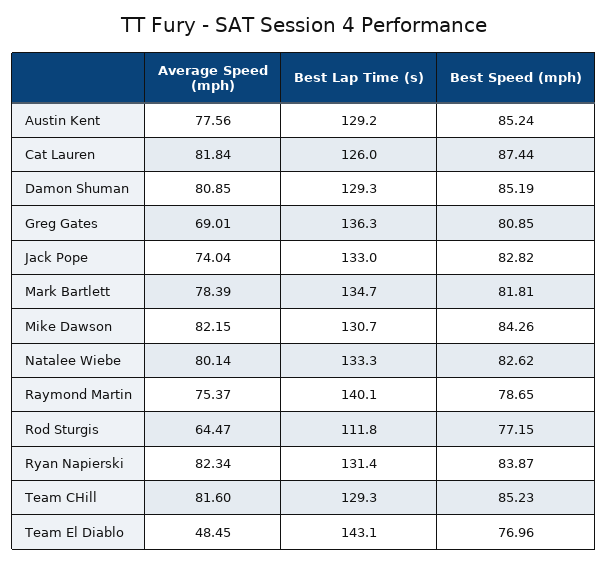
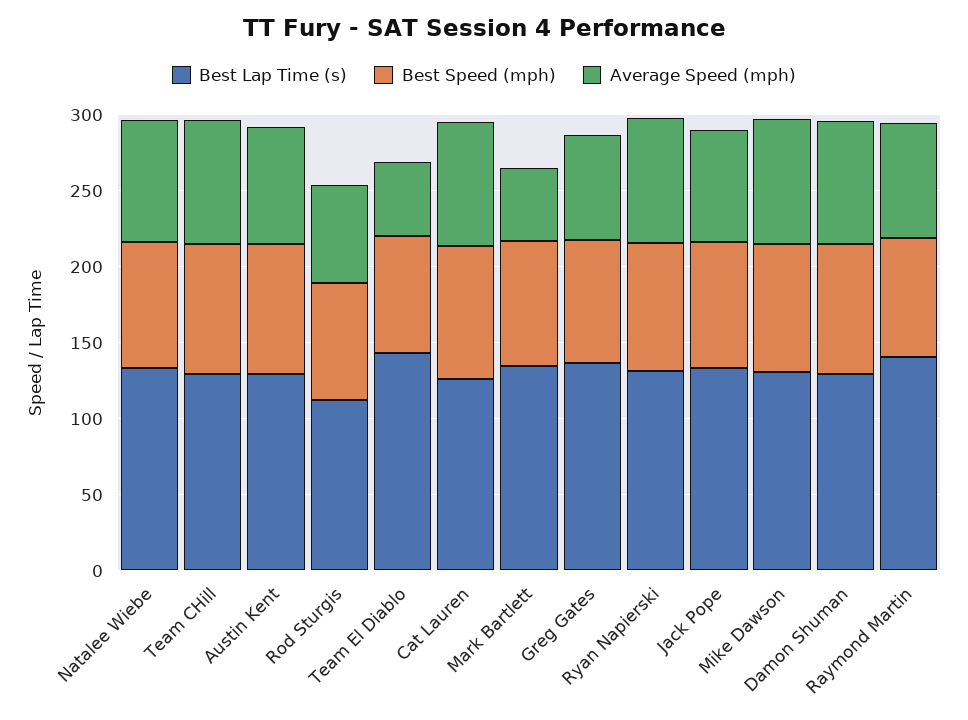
  {
    "Average Speed (mph)": {
      "Austin Kent": 77.56,
      "Cat Lauren": 81.84,
      "Damon Shuman": 80.85,
      "Greg Gates": 69.01,
      "Jack Pope": 74.04,
-     "Mark Bartlett": 78.39,
+     "Mark Bartlett": 50,
      "Mike Dawson": 82.15,
      "Natalee Wiebe": 80.14,
      "Raymond Martin": 75.37,
      "Rod Sturgis": 64.47,
      "Ryan Napierski": 82.34,
      "Team CHill": 81.6,
      "Team El Diablo": 48.45
    },
    "Best Lap Time (s)": {
      "Austin Kent": 129.2,
      "Cat Lauren": 126,
      "Damon Shuman": 129.3,
      "Greg Gates": 136.3,
      "Jack Pope": 133,
      "Mark Bartlett": 134.7,
      "Mike Dawson": 130.7,
      "Natalee Wiebe": 133.3,
      "Raymond Martin": 140.1,
      "Rod Sturgis": 111.8,
      "Ryan Napierski": 131.4,
      "Team CHill": 129.3,
      "Team El Diablo": 143.1
    },
    "Best Speed (mph)": {
      "Austin Kent": 85.24,
      "Cat Lauren": 87.44,
      "Damon Shuman": 85.19,
      "Greg Gates": 80.85,
      "Jack Pope": 82.82,
      "Mark Bartlett": 81.81,
      "Mike Dawson": 84.26,
      "Natalee Wiebe": 82.62,
      "Raymond Martin": 78.65,
      "Rod Sturgis": 77.15,
      "Ryan Napierski": 83.87,
      "Team CHill": 85.23,
      "Team El Diablo": 76.96
    }
  }

